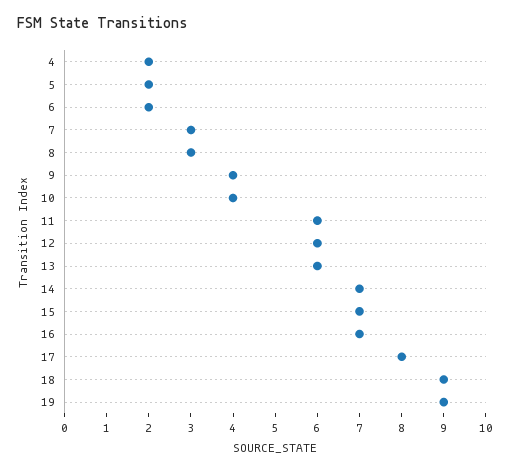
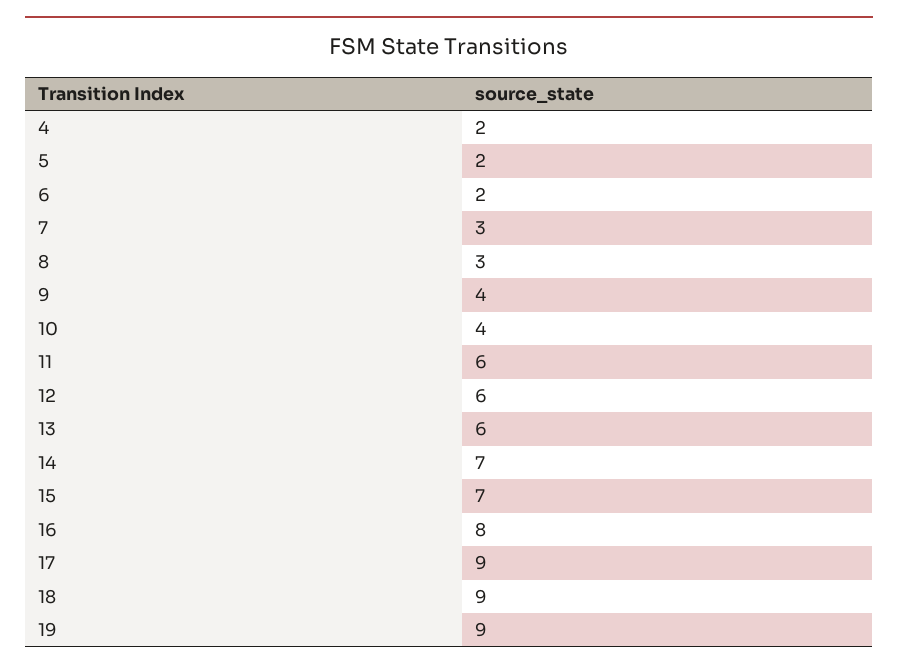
  {
    "4": 2,
    "5": 2,
    "6": 2,
    "7": 3,
    "8": 3,
    "9": 4,
    "10": 4,
    "11": 6,
    "12": 6,
    "13": 6,
    "14": 7,
    "15": 7,
-   "16": 7,
+   "16": 8,
-   "17": 8,
+   "17": 9,
    "18": 9,
    "19": 9
  }

